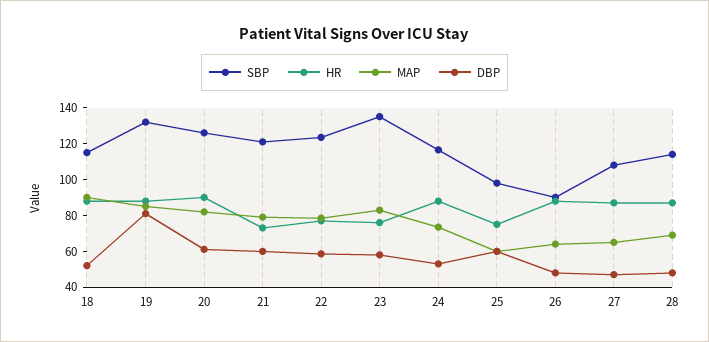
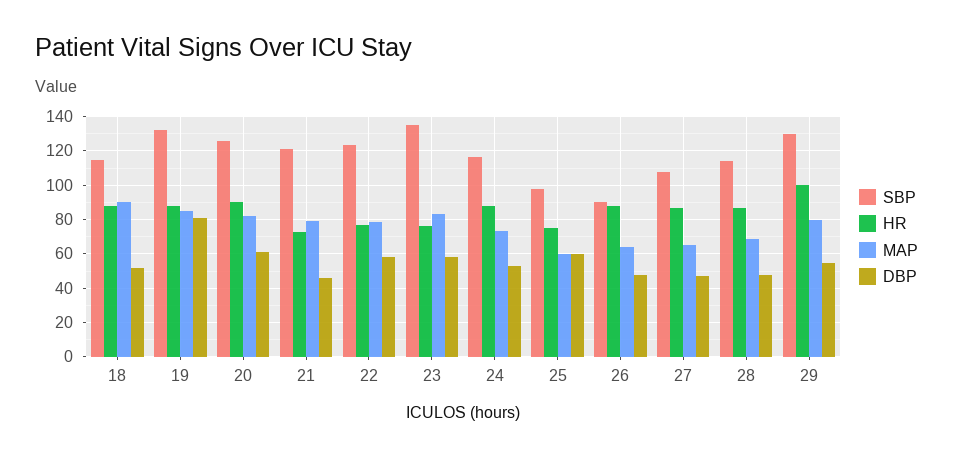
  {
    "SBP": {
      "18": 115,
      "19": 130,
      "20": 125,
      "21": 120,
      "22": 125,
      "23": 135,
      "24": 115,
      "25": 100,
      "26": 90,
      "27": 110,
-     "28": 115
+     "28": 115,
+     "29": 130
    },
    "HR": {
      "18": 90,
      "19": 90,
      "20": 90,
      "21": 75,
      "22": 75,
      "23": 75,
      "24": 90,
      "25": 75,
      "26": 90,
      "27": 85,
-     "28": 85
+     "28": 85,
+     "29": 100
    },
    "MAP": {
      "18": 90,
      "19": 85,
      "20": 80,
      "21": 80,
      "22": 80,
      "23": 85,
      "24": 75,
      "25": 60,
      "26": 65,
      "27": 65,
-     "28": 70
+     "28": 70,
+     "29": 80
    },
    "DBP": {
      "18": 50,
      "19": 80,
      "20": 60,
-     "21": 60,
+     "21": 45,
      "22": 60,
      "23": 60,
      "24": 55,
      "25": 60,
      "26": 50,
      "27": 45,
-     "28": 50
+     "28": 50,
+     "29": 55
    }
  }

